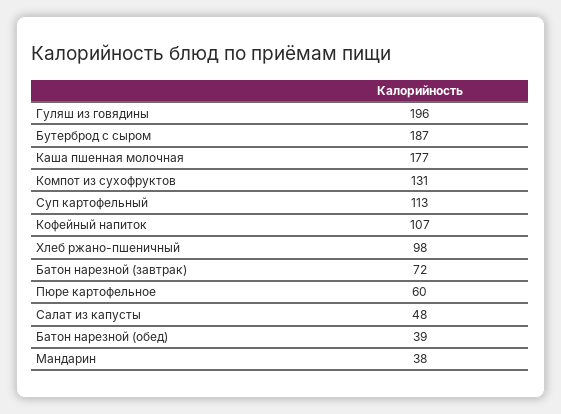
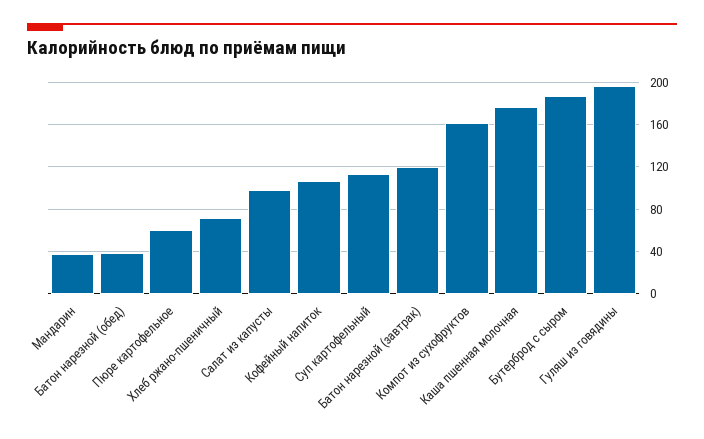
  {
    "Гуляш из говядины": 196,
    "Бутерброд с сыром": 187,
    "Каша пшенная молочная": 177,
-   "Компот из сухофруктов": 131,
+   "Компот из сухофруктов": 160,
    "Суп картофельный": 113,
    "Кофейный напиток": 107,
-   "Хлеб ржано-пшеничный": 98,
+   "Хлеб ржано-пшеничный": 70,
-   "Батон нарезной (завтрак)": 72,
+   "Батон нарезной (завтрак)": 120,
    "Пюре картофельное": 60,
-   "Салат из капусты": 48,
+   "Салат из капусты": 100,
    "Батон нарезной (обед)": 39,
    "Мандарин": 38
  }

